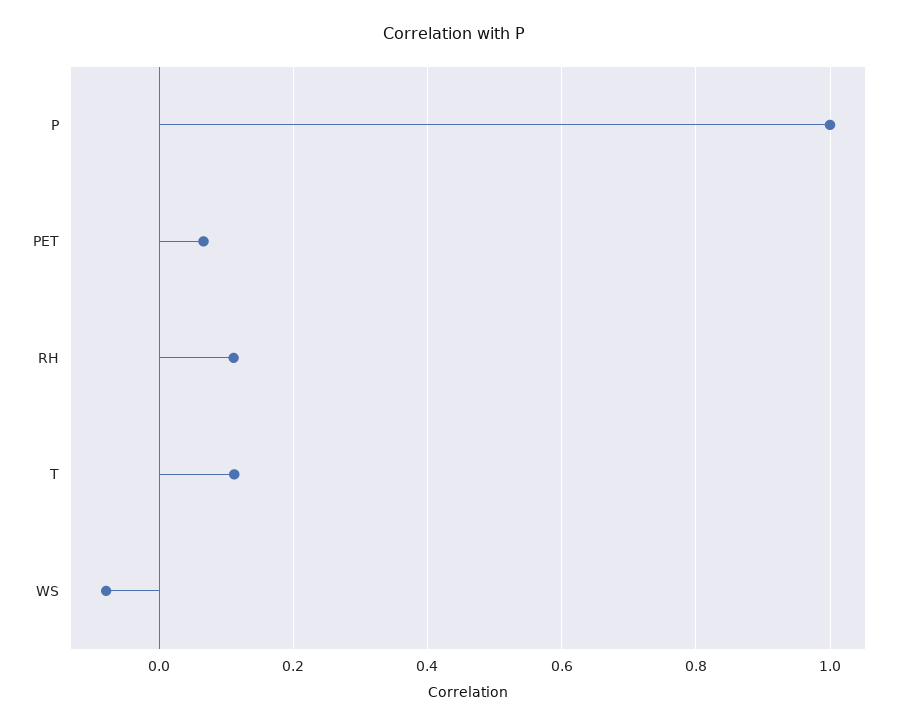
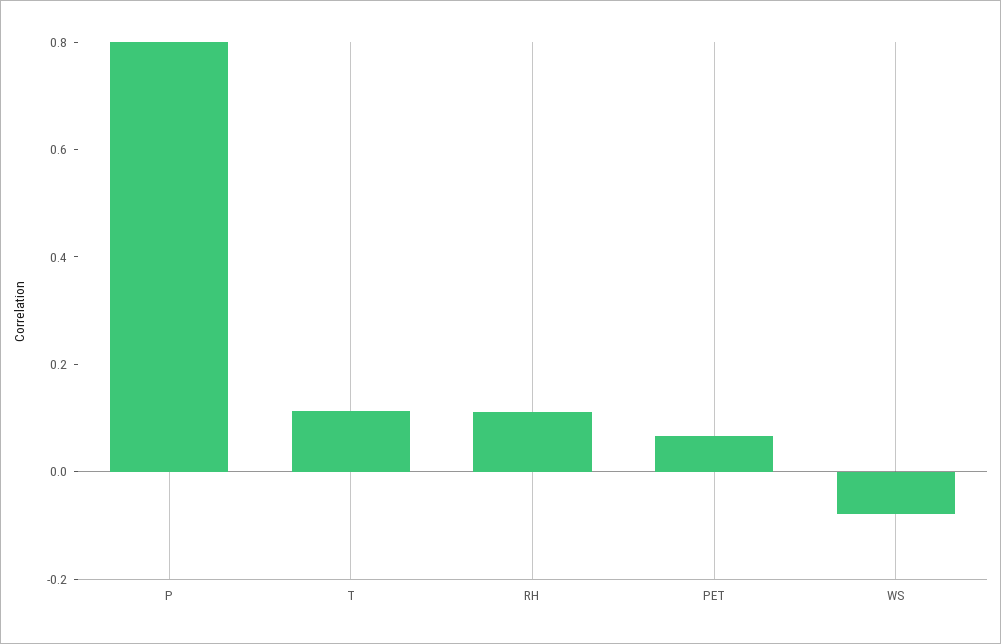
  {
-   "P": 1,
+   "P": 0.8,
    "PET": 0.06,
    "RH": 0.12,
    "T": 0.12,
    "WS": -0.08
  }

